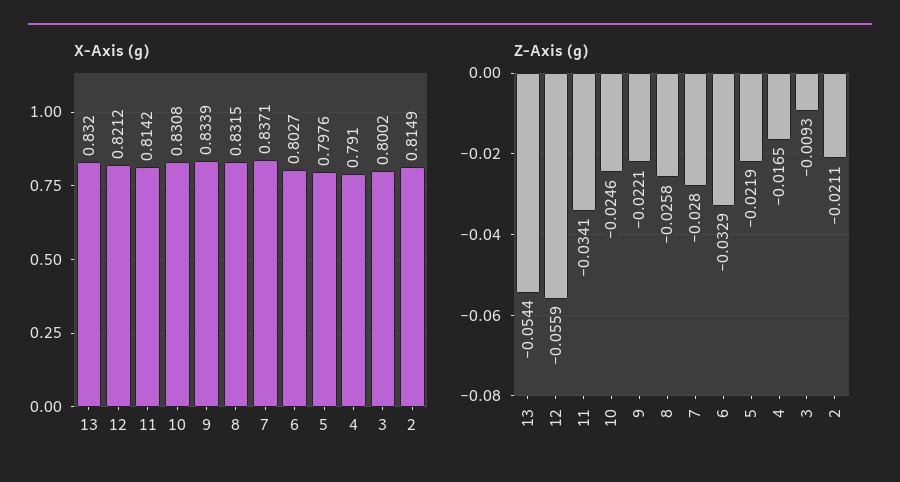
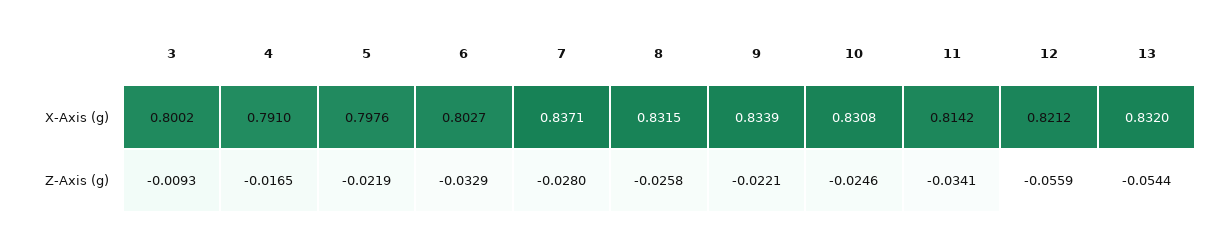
  {
    "X-Axis (g)": {
      "13": 0.832,
      "12": 0.8212,
      "11": 0.8142,
      "10": 0.8308,
      "9": 0.8339,
      "8": 0.8315,
      "7": 0.8371,
      "6": 0.8027,
      "5": 0.7976,
      "4": 0.791,
-     "3": 0.8002,
+     "3": 0.8002
-     "2": 0.8149
    },
    "Z-Axis (g)": {
      "13": -0.0544,
      "12": -0.0559,
      "11": -0.0341,
      "10": -0.0246,
      "9": -0.0221,
      "8": -0.0258,
      "7": -0.028,
      "6": -0.0329,
      "5": -0.0219,
      "4": -0.0165,
-     "3": -0.0093,
+     "3": -0.0093
-     "2": -0.0211
    }
  }

